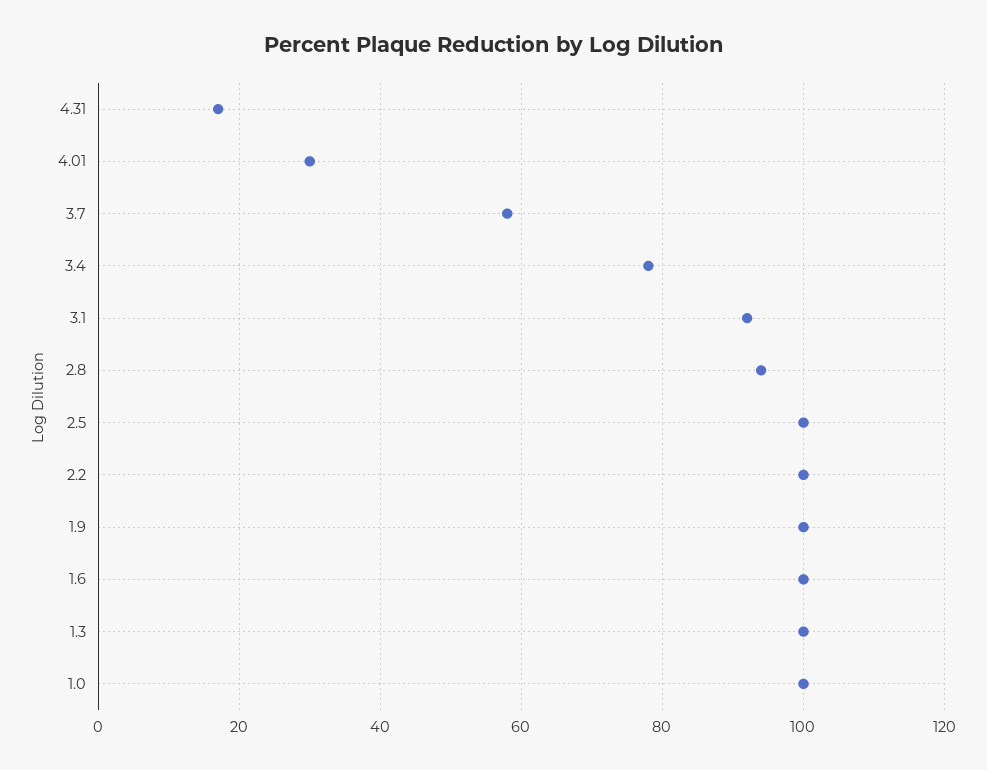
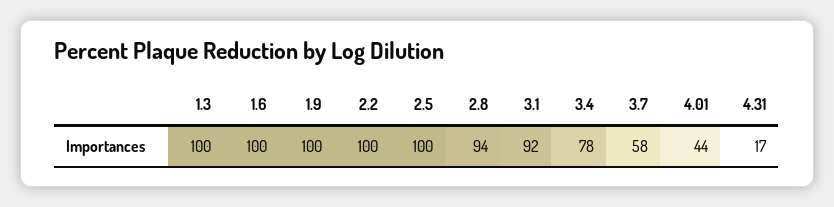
  {
    "4.31": 17,
-   "4.01": 30,
+   "4.01": 44,
    "3.7": 58,
    "3.4": 78,
    "3.1": 92,
    "2.8": 94,
    "2.5": 100,
    "2.2": 100,
    "1.9": 100,
    "1.6": 100,
-   "1.3": 100,
+   "1.3": 100
-   "1.0": 100
  }

